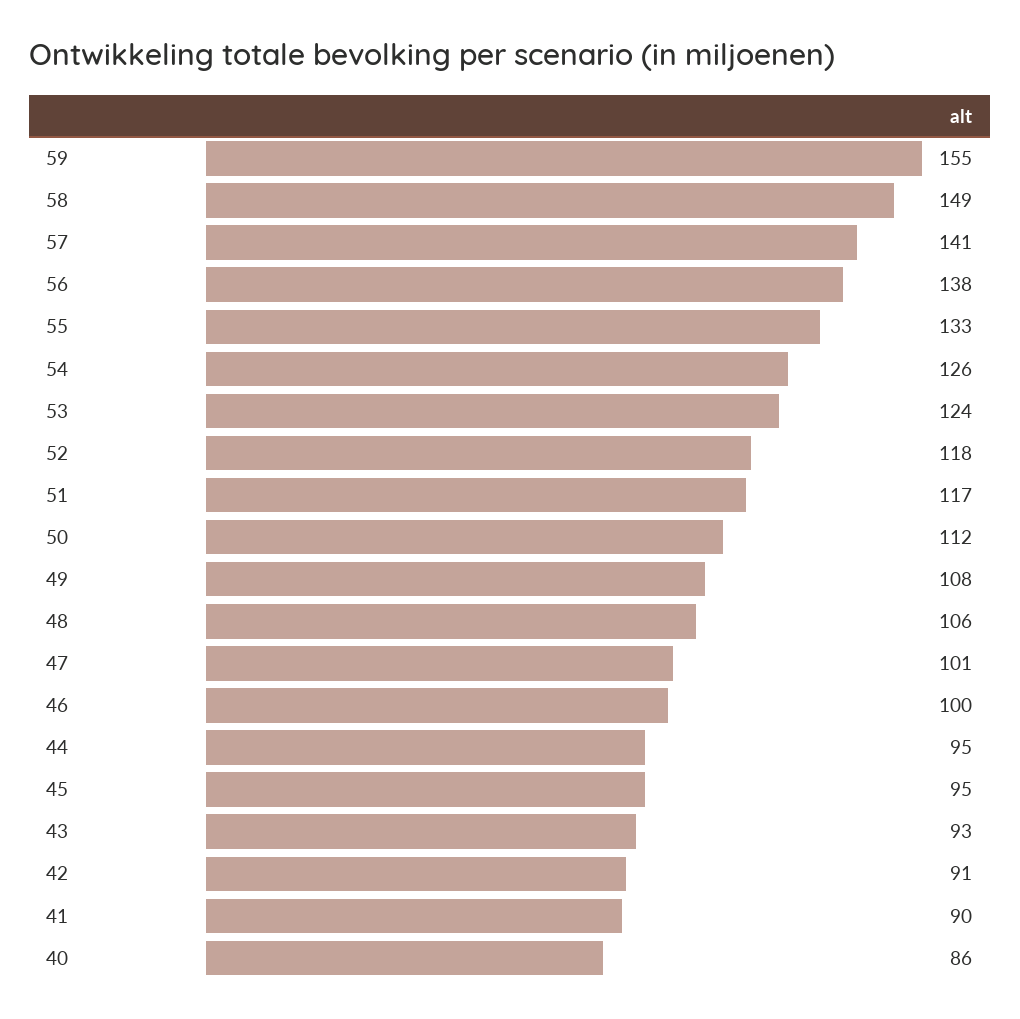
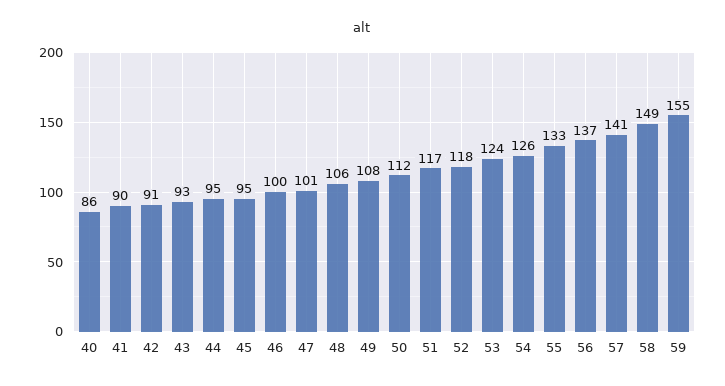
  {
    "59": 155,
    "58": 149,
    "57": 141,
-   "56": 138,
+   "56": 137,
    "55": 133,
    "54": 126,
    "53": 124,
    "52": 118,
    "51": 117,
    "50": 112,
    "49": 108,
    "48": 106,
    "47": 101,
    "46": 100,
    "44": 95,
    "45": 95,
    "43": 93,
    "42": 91,
    "41": 90,
    "40": 86
  }

